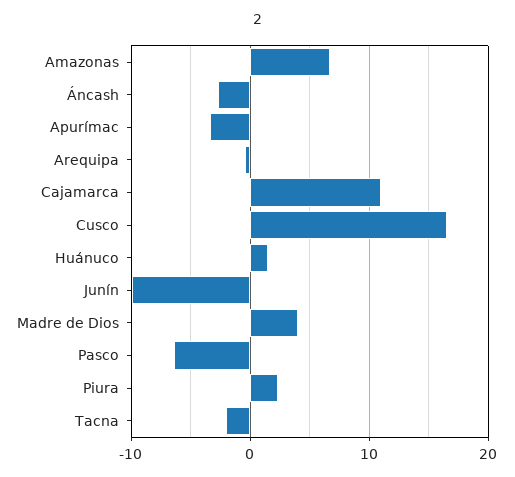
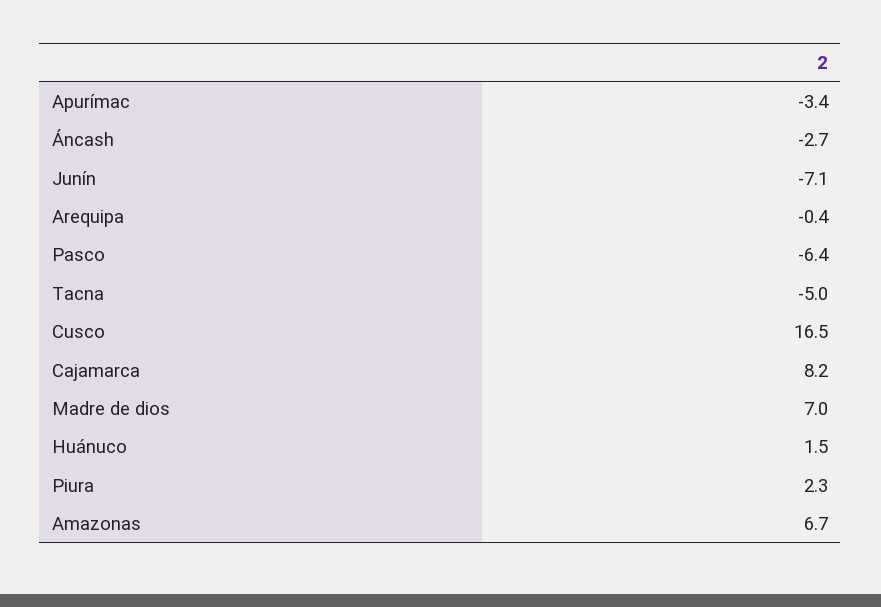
  {
    "Amazonas": 6.7,
    "Áncash": -2.7,
    "Apurímac": -3.4,
    "Arequipa": -0.4,
-   "Cajamarca": 11,
+   "Cajamarca": 8.2,
    "Cusco": 16.5,
    "Huánuco": 1.5,
-   "Junín": -10,
+   "Junín": -7.1,
-   "Madre de Dios": 4,
+   "Madre de Dios": 7,
    "Pasco": -6.4,
    "Piura": 2.3,
-   "Tacna": -2
+   "Tacna": -5
  }

